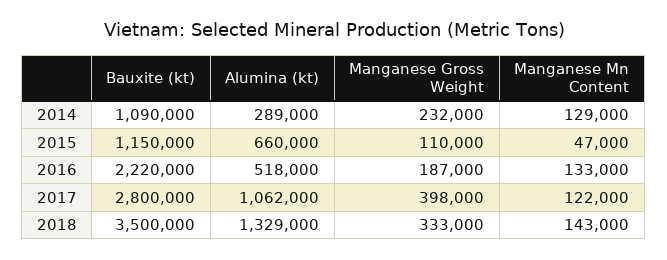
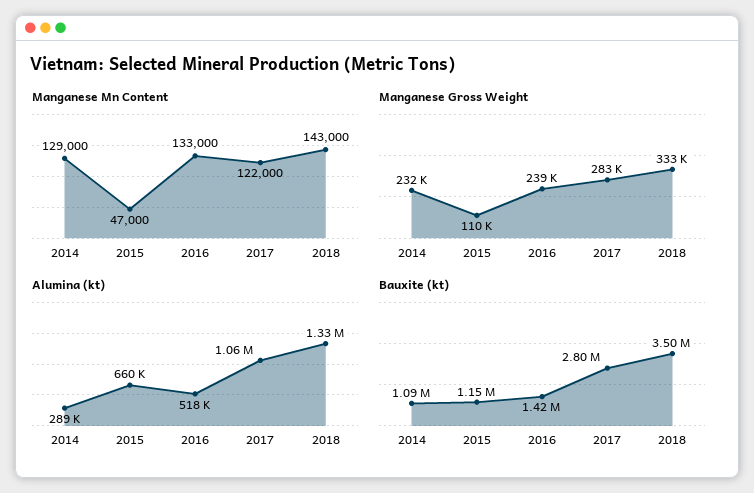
  {
    "Bauxite (kt)": {
      "2014": 1090000,
      "2015": 1150000,
-     "2016": 2220000,
+     "2016": 1420000,
      "2017": 2800000,
      "2018": 3500000
    },
    "Alumina (kt)": {
      "2014": 289000,
      "2015": 660000,
      "2016": 518000,
      "2017": 1062000,
      "2018": 1329000
    },
    "Manganese Gross Weight": {
      "2014": 232000,
      "2015": 110000,
-     "2016": 187000,
+     "2016": 239000,
-     "2017": 398000,
+     "2017": 283000,
      "2018": 333000
    },
    "Manganese Mn Content": {
      "2014": 129000,
      "2015": 47000,
      "2016": 133000,
      "2017": 122000,
      "2018": 143000
    }
  }

